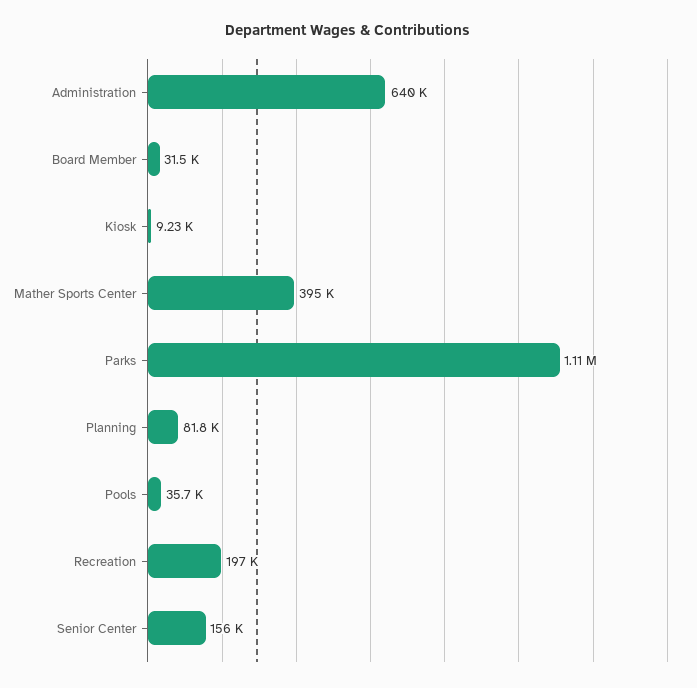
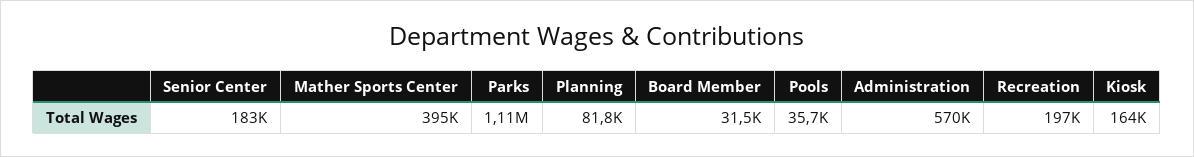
  {
-   "Administration": 640000,
+   "Administration": 570000,
    "Board Member": 31500,
-   "Kiosk": 9230,
+   "Kiosk": 164000,
    "Mather Sports Center": 395000,
    "Parks": 1110000,
    "Planning": 81800,
    "Pools": 35700,
    "Recreation": 197000,
-   "Senior Center": 156000
+   "Senior Center": 183000
  }

